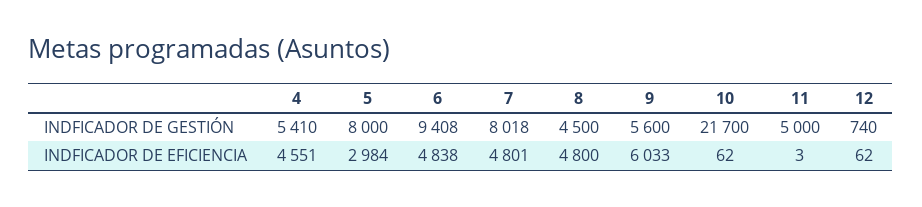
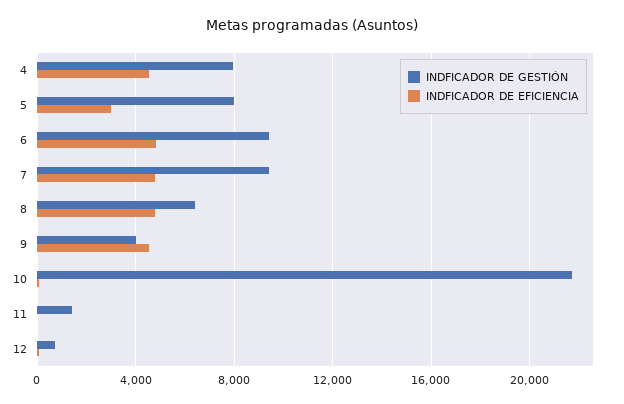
  {
    "INDFICADOR DE GESTIÓN": {
-     "4": 5410,
+     "4": 8000,
      "5": 8000,
      "6": 9408,
-     "7": 8018,
+     "7": 9500,
-     "8": 4500,
+     "8": 6500,
-     "9": 5600,
+     "9": 4000,
      "10": 21700,
-     "11": 5000,
+     "11": 1500,
      "12": 740
    },
    "INDFICADOR DE EFICIENCIA": {
      "4": 4551,
      "5": 2984,
      "6": 4838,
      "7": 4801,
      "8": 4800,
-     "9": 6033,
+     "9": 4500,
      "10": 62,
      "11": 3,
      "12": 62
    }
  }

